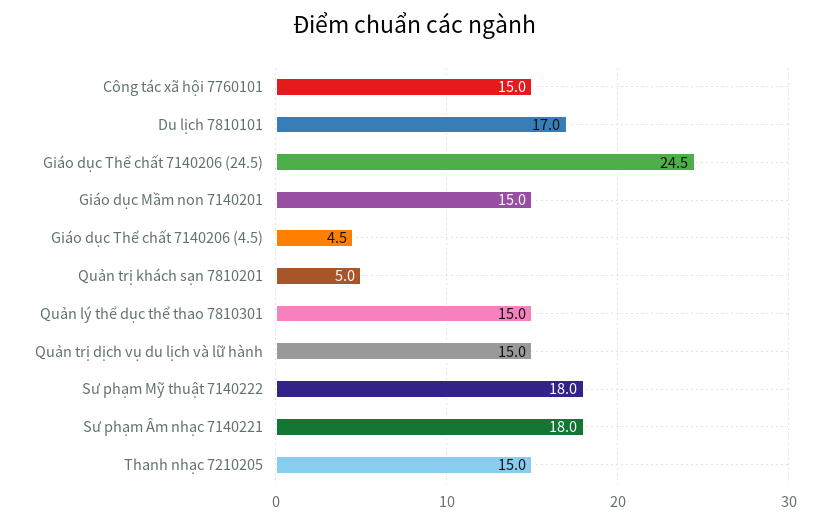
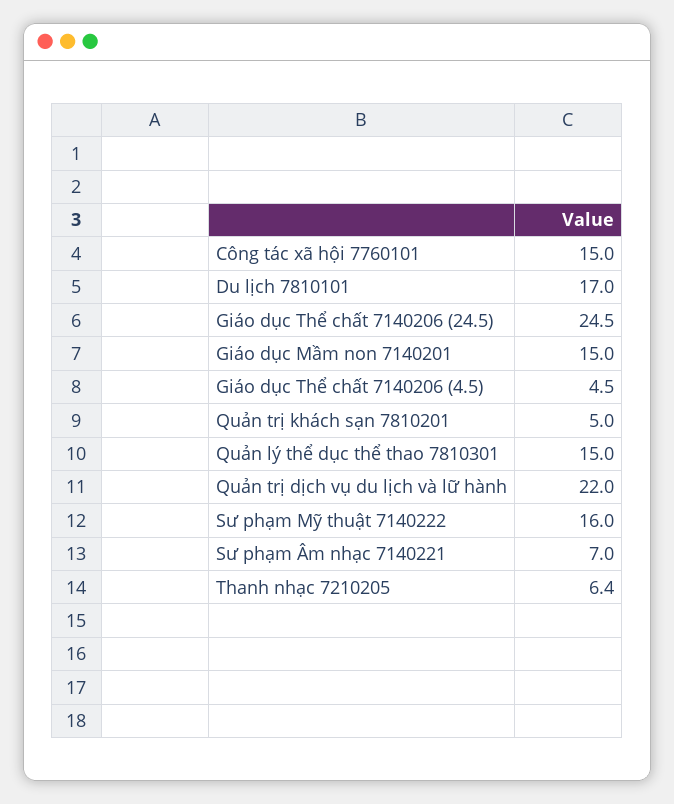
  {
    "Công tác xã hội 7760101": 15,
    "Du lịch 7810101": 17,
    "Giáo dục Thể chất 7140206 (24.5)": 24.5,
    "Giáo dục Mầm non 7140201": 15,
    "Giáo dục Thể chất 7140206 (4.5)": 4.5,
    "Quản trị khách sạn 7810201": 5,
    "Quản lý thể dục thể thao 7810301": 15,
-   "Quản trị dịch vụ du lịch và lữ hành": 15,
+   "Quản trị dịch vụ du lịch và lữ hành": 22,
-   "Sư phạm Mỹ thuật 7140222": 18,
+   "Sư phạm Mỹ thuật 7140222": 16,
-   "Sư phạm Âm nhạc 7140221": 18,
+   "Sư phạm Âm nhạc 7140221": 7,
-   "Thanh nhạc 7210205": 15
+   "Thanh nhạc 7210205": 6.4
  }

